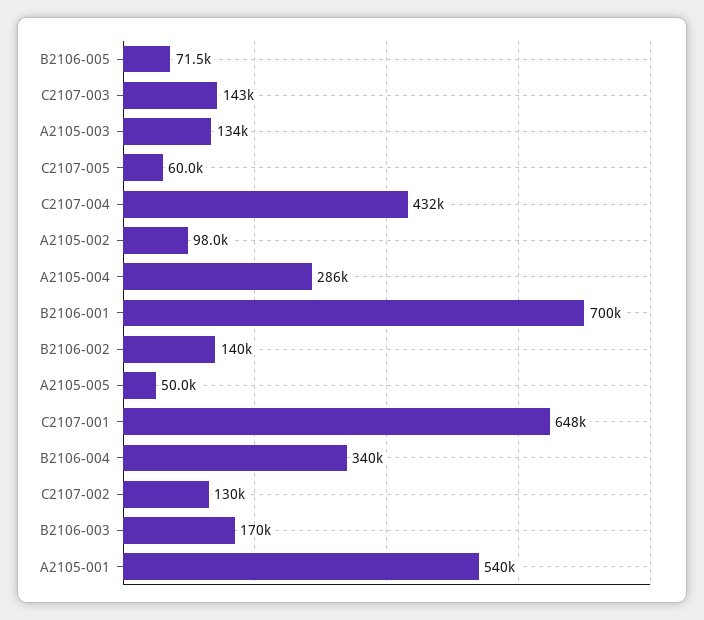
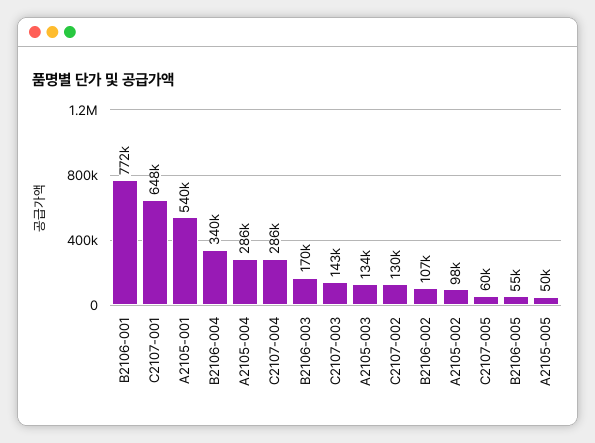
  {
-   "B2106-005": 71500,
+   "B2106-005": 55000,
    "C2107-003": 143000,
    "A2105-003": 134000,
    "C2107-005": 60000,
-   "C2107-004": 432000,
+   "C2107-004": 286000,
    "A2105-002": 98000,
    "A2105-004": 286000,
-   "B2106-001": 700000,
+   "B2106-001": 772000,
-   "B2106-002": 140000,
+   "B2106-002": 107000,
    "A2105-005": 50000,
    "C2107-001": 648000,
    "B2106-004": 340000,
    "C2107-002": 130000,
    "B2106-003": 170000,
    "A2105-001": 540000
  }

